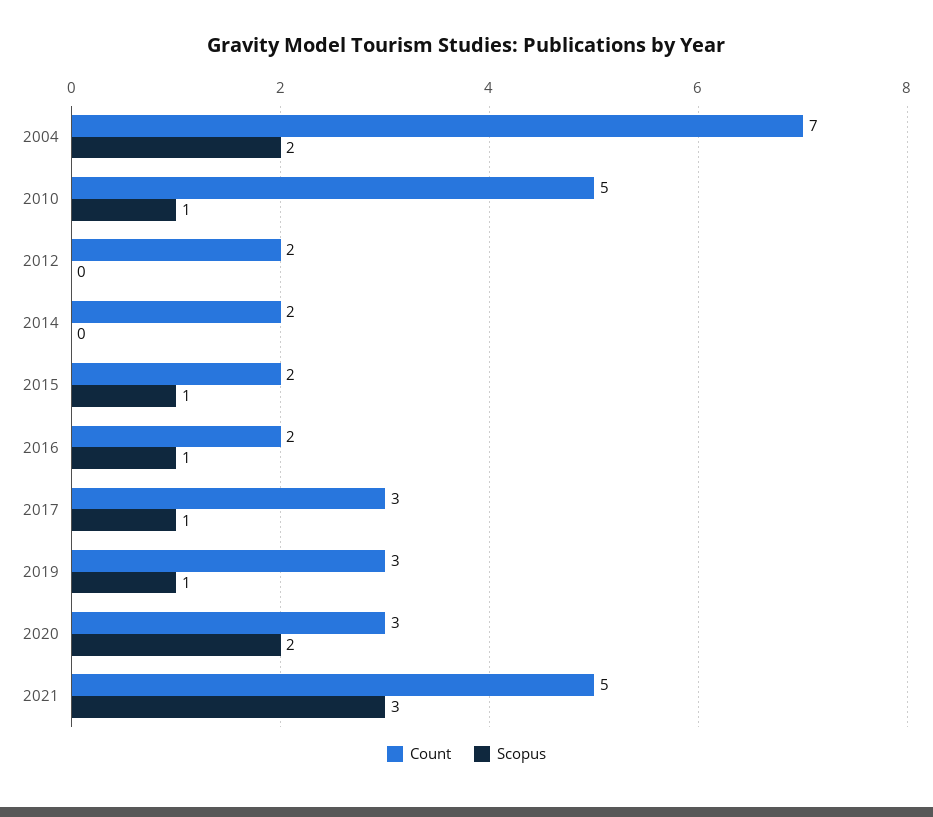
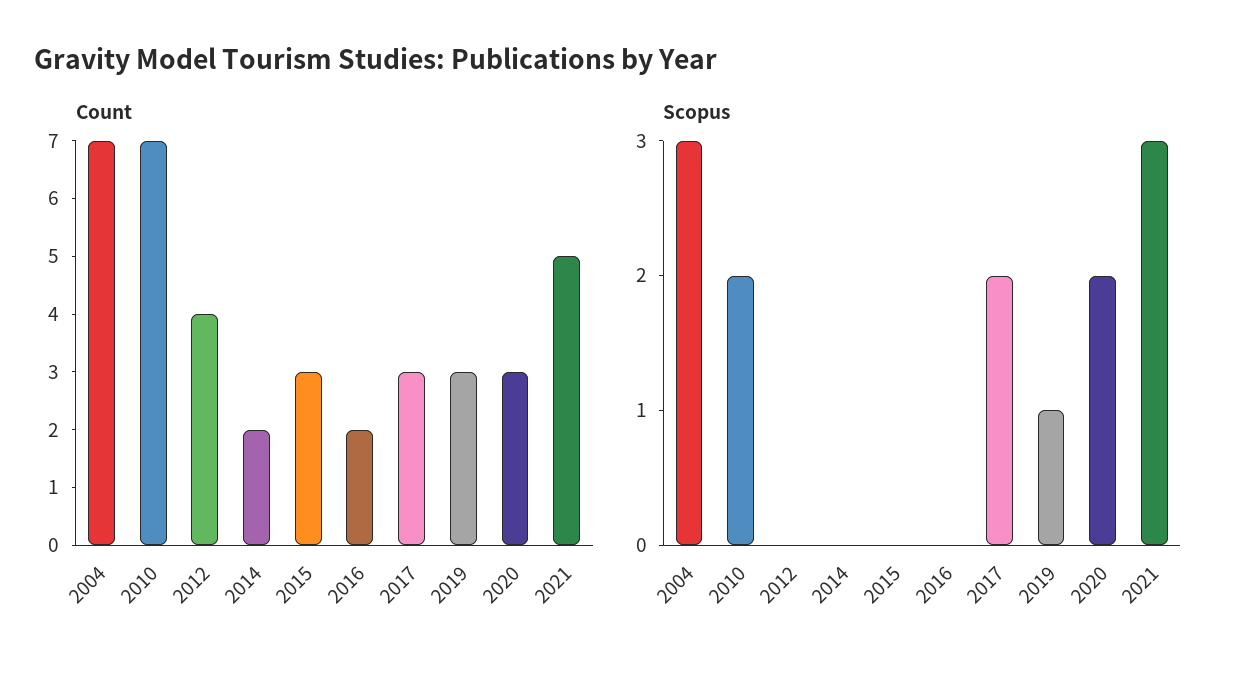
  {
    "Count": {
      "2004": 7,
-     "2010": 5,
+     "2010": 7,
-     "2012": 2,
+     "2012": 4,
      "2014": 2,
-     "2015": 2,
+     "2015": 3,
      "2016": 2,
      "2017": 3,
      "2019": 3,
      "2020": 3,
      "2021": 5
    },
    "Scopus": {
-     "2004": 2,
+     "2004": 3,
-     "2010": 1,
+     "2010": 2,
      "2012": 0,
      "2014": 0,
-     "2015": 1,
+     "2015": 0,
-     "2016": 1,
+     "2016": 0,
-     "2017": 1,
+     "2017": 2,
      "2019": 1,
      "2020": 2,
      "2021": 3
    }
  }

